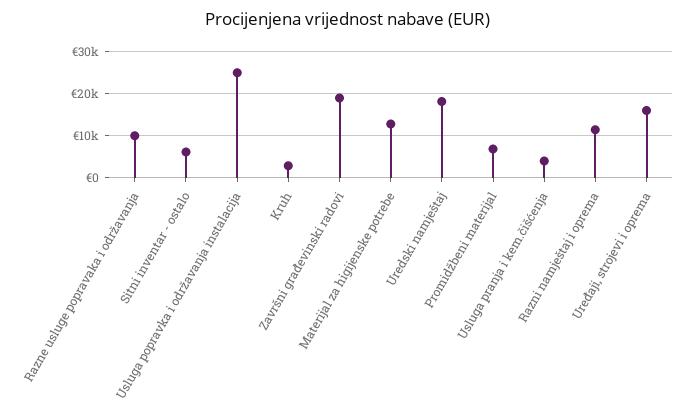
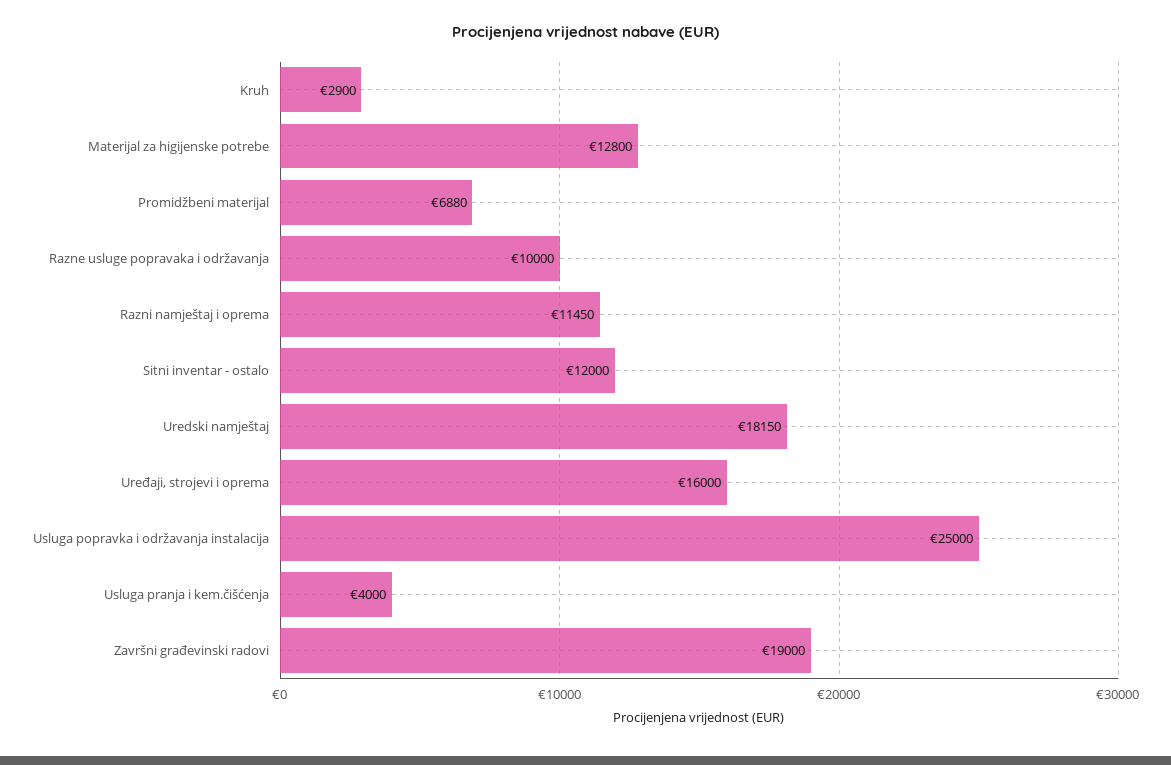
  {
    "Razne usluge popravaka i održavanja": 10000,
-   "Sitni inventar - ostalo": 6000,
+   "Sitni inventar - ostalo": 12000,
    "Usluga popravka i održavanja instalacija": 25000,
    "Kruh": 2900,
    "Završni građevinski radovi": 19000,
    "Materijal za higijenske potrebe": 12800,
    "Uredski namještaj": 18150,
    "Promidžbeni materijal": 6880,
    "Usluga pranja i kem.čišćenja": 4000,
    "Razni namještaj i oprema": 11450,
    "Uređaji, strojevi i oprema": 16000
  }

